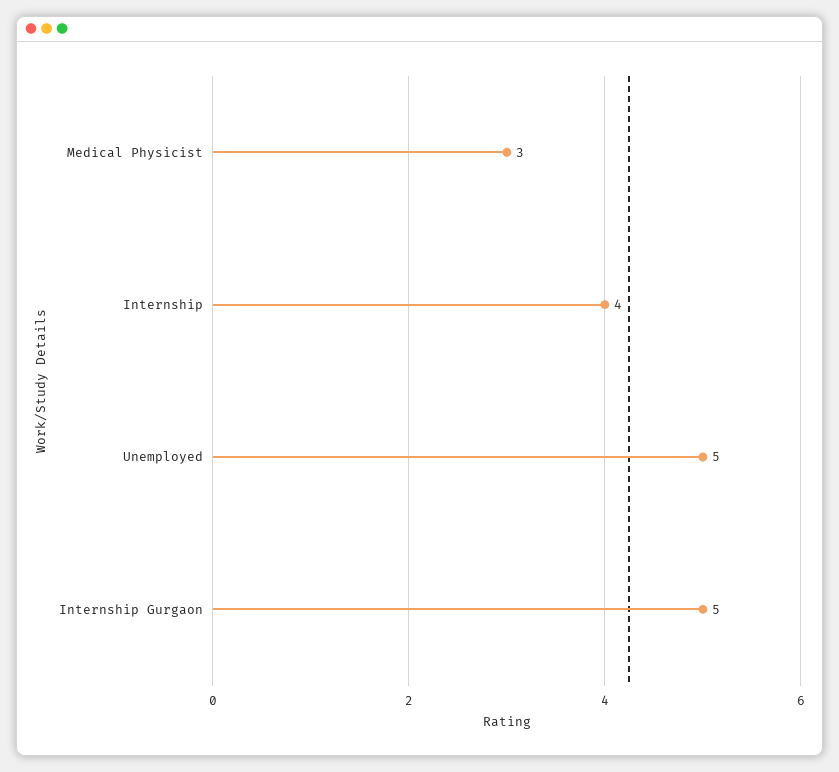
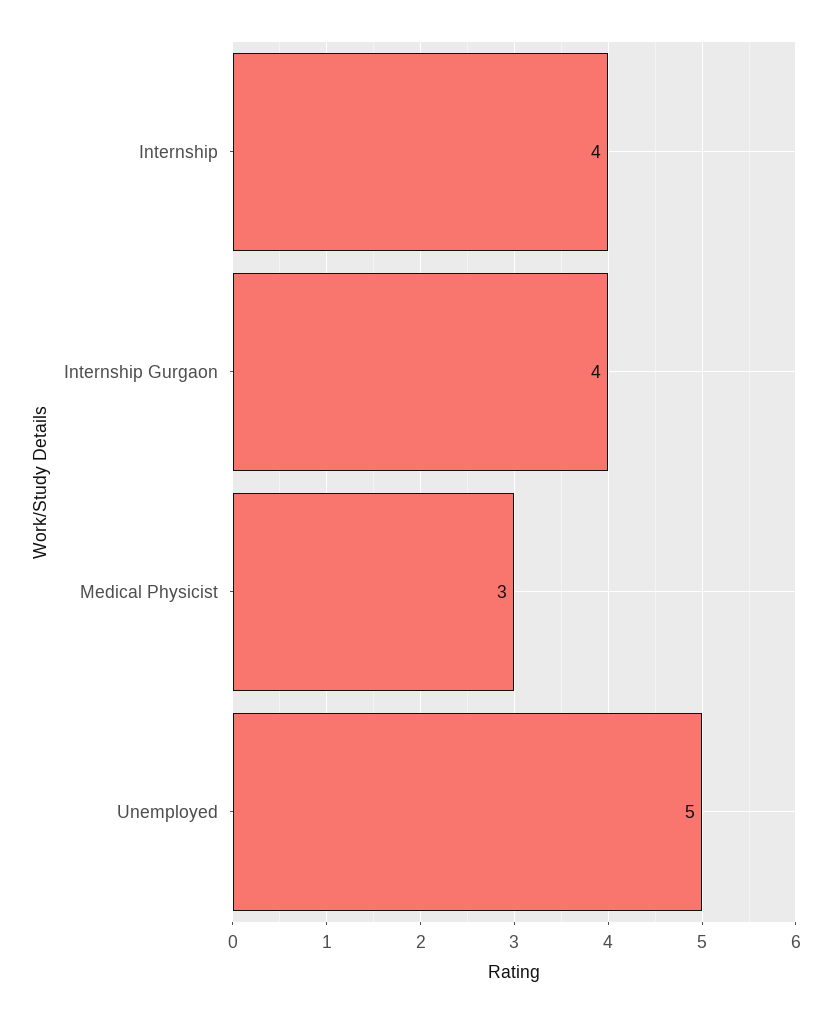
  {
    "Medical Physicist": 3,
    "Internship": 4,
    "Unemployed": 5,
-   "Internship Gurgaon": 5
+   "Internship Gurgaon": 4
  }

